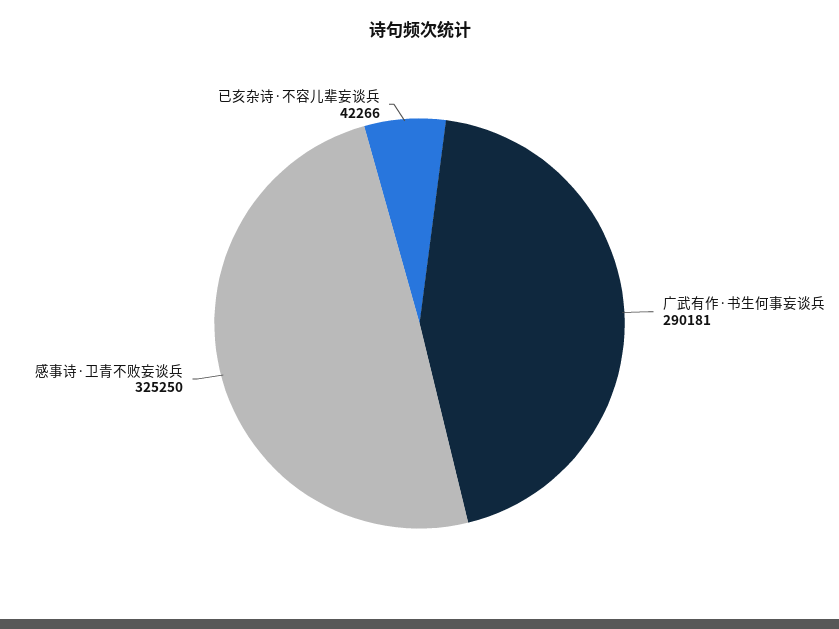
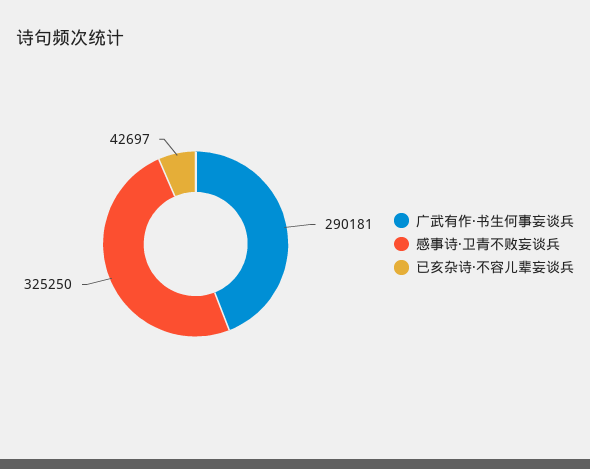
  {
    "广武有作·书生何事妄谈兵": 290181,
    "感事诗·卫青不败妄谈兵": 325250,
-   "已亥杂诗·不容儿辈妄谈兵": 42266
+   "已亥杂诗·不容儿辈妄谈兵": 42697
  }

